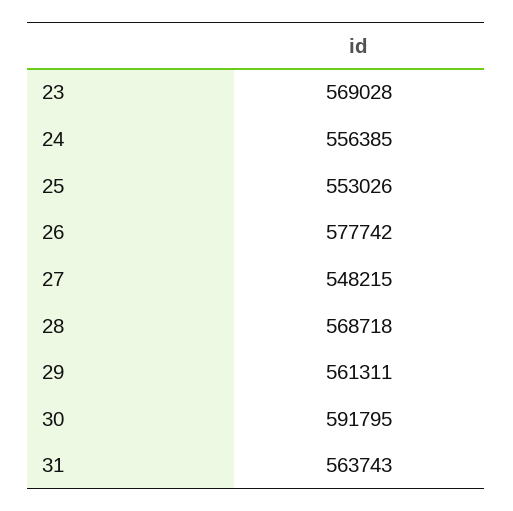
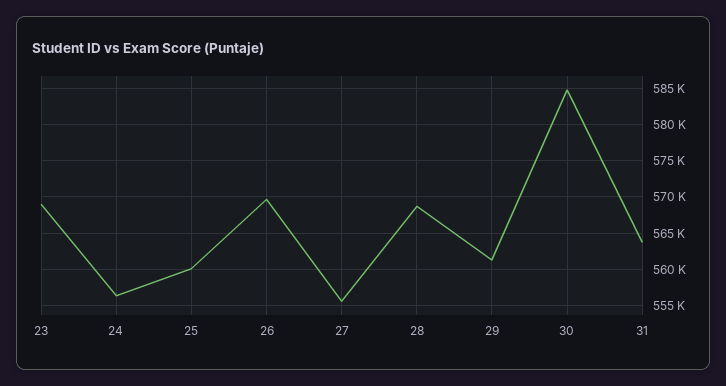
  {
    "23": 569028,
    "24": 556385,
-   "25": 553026,
+   "25": 560000,
-   "26": 577742,
+   "26": 570000,
-   "27": 548215,
+   "27": 556000,
    "28": 568718,
    "29": 561311,
-   "30": 591795,
+   "30": 585000,
    "31": 563743
  }

